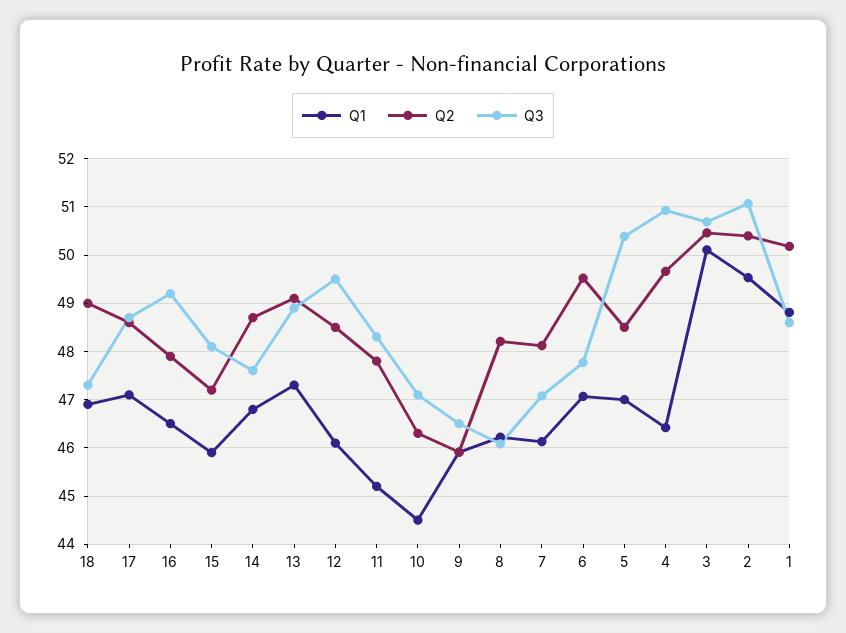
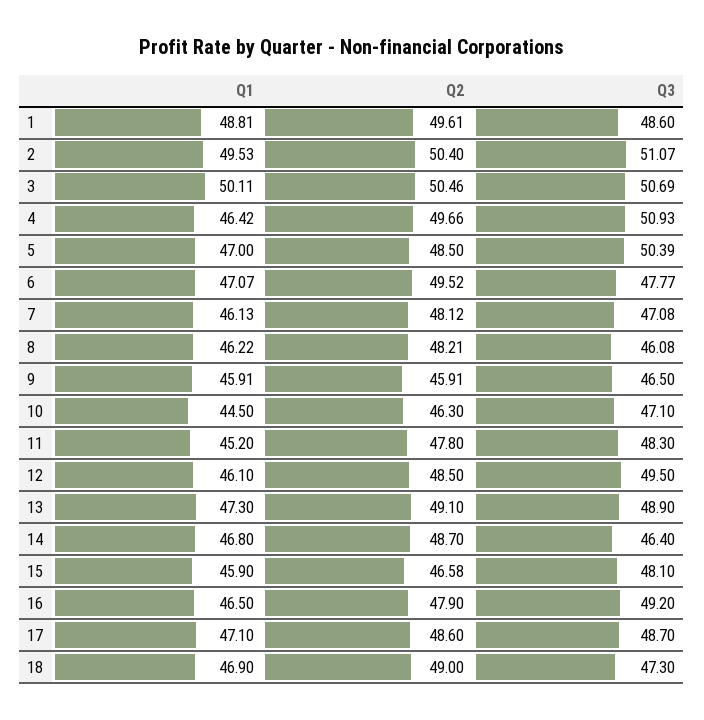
  {
    "Q1": {
      "18": 46.9,
      "17": 47.1,
      "16": 46.5,
      "15": 45.9,
      "14": 46.8,
      "13": 47.3,
      "12": 46.1,
      "11": 45.2,
      "10": 44.5,
      "9": 45.91,
      "8": 46.22,
      "7": 46.13,
      "6": 47.07,
      "5": 47,
      "4": 46.42,
      "3": 50.11,
      "2": 49.53,
      "1": 48.81
    },
    "Q2": {
      "18": 49,
      "17": 48.6,
      "16": 47.9,
-     "15": 47.2,
+     "15": 46.58,
      "14": 48.7,
      "13": 49.1,
      "12": 48.5,
      "11": 47.8,
      "10": 46.3,
      "9": 45.91,
      "8": 48.21,
      "7": 48.12,
      "6": 49.52,
      "5": 48.5,
      "4": 49.66,
      "3": 50.46,
      "2": 50.4,
-     "1": 50.2
+     "1": 49.61
    },
    "Q3": {
      "18": 47.3,
      "17": 48.7,
      "16": 49.2,
      "15": 48.1,
-     "14": 47.6,
+     "14": 46.4,
      "13": 48.9,
      "12": 49.5,
      "11": 48.3,
      "10": 47.1,
      "9": 46.5,
      "8": 46.08,
      "7": 47.08,
      "6": 47.77,
      "5": 50.39,
      "4": 50.93,
      "3": 50.69,
      "2": 51.07,
      "1": 48.6
    }
  }

